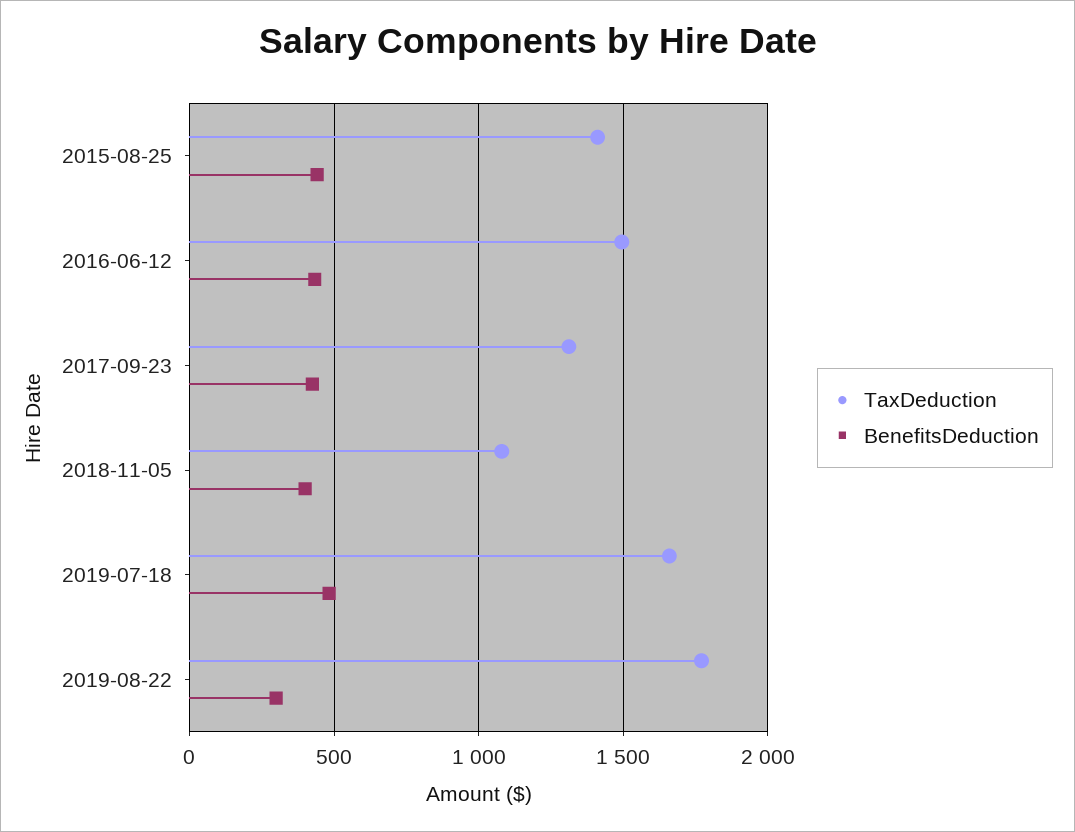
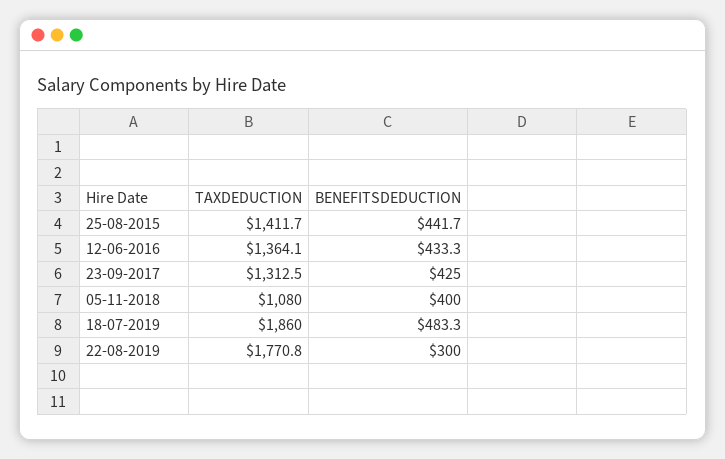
  {
    "TaxDeduction": {
      "2015-08-25": 1411.7,
-     "2016-06-12": 1500,
+     "2016-06-12": 1364.1,
      "2017-09-23": 1312.5,
      "2018-11-05": 1080,
-     "2019-07-18": 1650,
+     "2019-07-18": 1860,
      "2019-08-22": 1770.8
    },
    "BenefitsDeduction": {
      "2015-08-25": 441.7,
      "2016-06-12": 433.3,
      "2017-09-23": 425,
      "2018-11-05": 400,
      "2019-07-18": 483.3,
      "2019-08-22": 300
    }
  }

